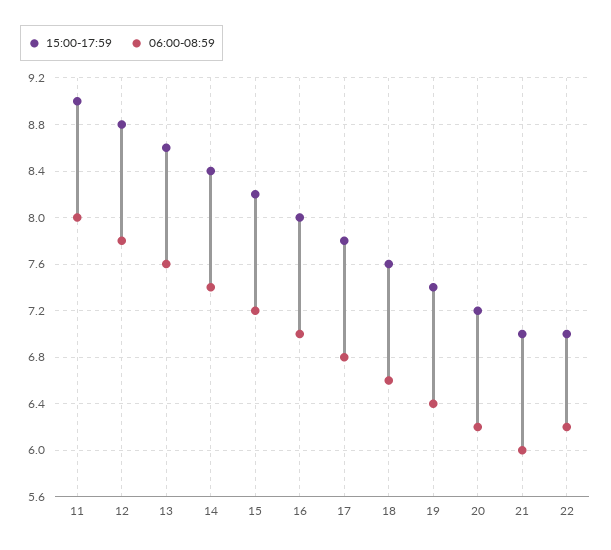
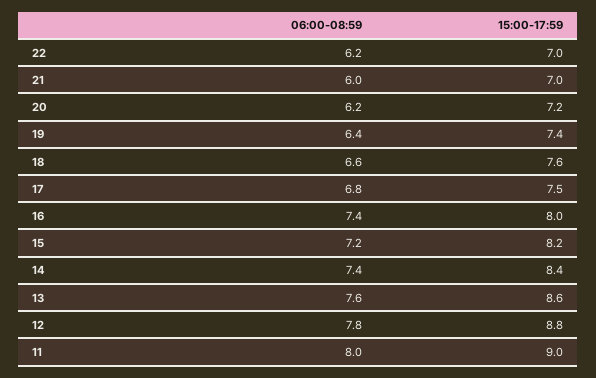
  {
    "15:00-17:59": {
      "11": 9,
      "12": 8.8,
      "13": 8.6,
      "14": 8.4,
      "15": 8.2,
      "16": 8,
-     "17": 7.8,
+     "17": 7.5,
      "18": 7.6,
      "19": 7.4,
      "20": 7.2,
      "21": 7,
      "22": 7
    },
    "06:00-08:59": {
      "11": 8,
      "12": 7.8,
      "13": 7.6,
      "14": 7.4,
      "15": 7.2,
-     "16": 7,
+     "16": 7.4,
      "17": 6.8,
      "18": 6.6,
      "19": 6.4,
      "20": 6.2,
      "21": 6,
      "22": 6.2
    }
  }

